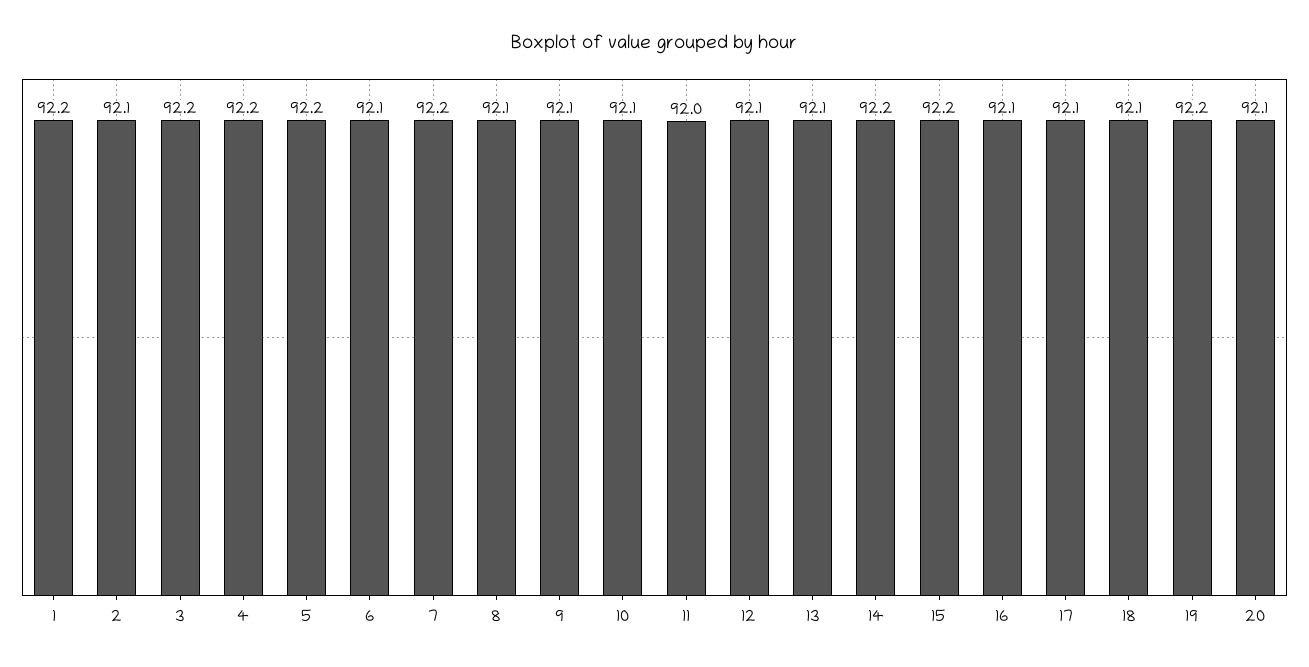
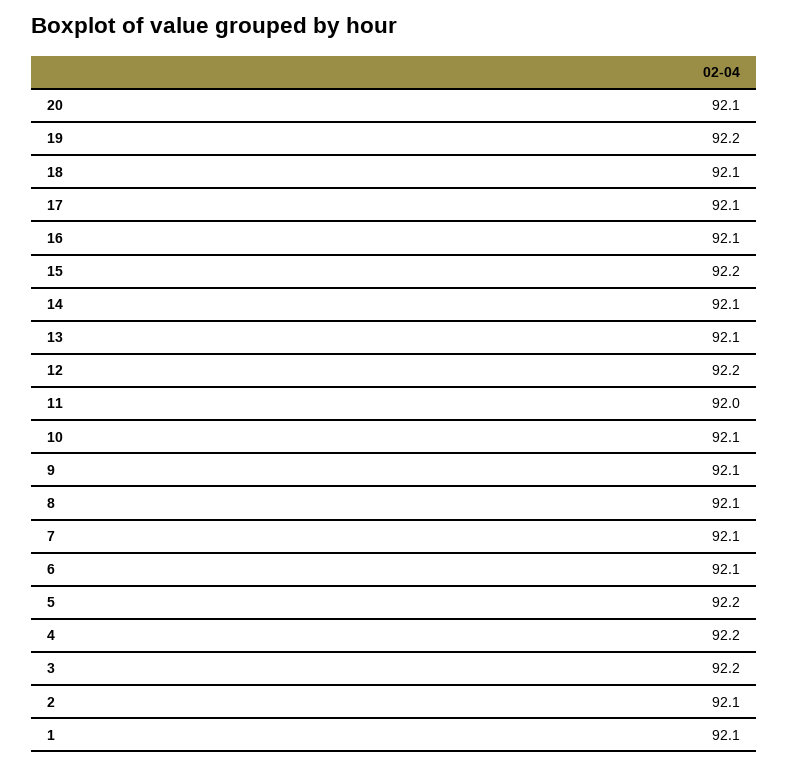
  {
-   "1": 92.2,
+   "1": 92.1,
    "2": 92.1,
    "3": 92.2,
    "4": 92.2,
    "5": 92.2,
    "6": 92.1,
-   "7": 92.2,
+   "7": 92.1,
    "8": 92.1,
    "9": 92.1,
    "10": 92.1,
    "11": 92,
-   "12": 92.1,
+   "12": 92.2,
    "13": 92.1,
-   "14": 92.2,
+   "14": 92.1,
    "15": 92.2,
    "16": 92.1,
    "17": 92.1,
    "18": 92.1,
    "19": 92.2,
    "20": 92.1
  }

